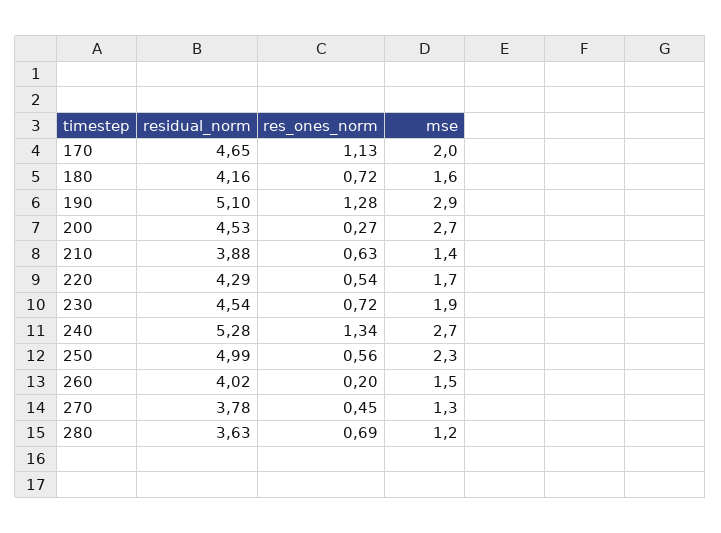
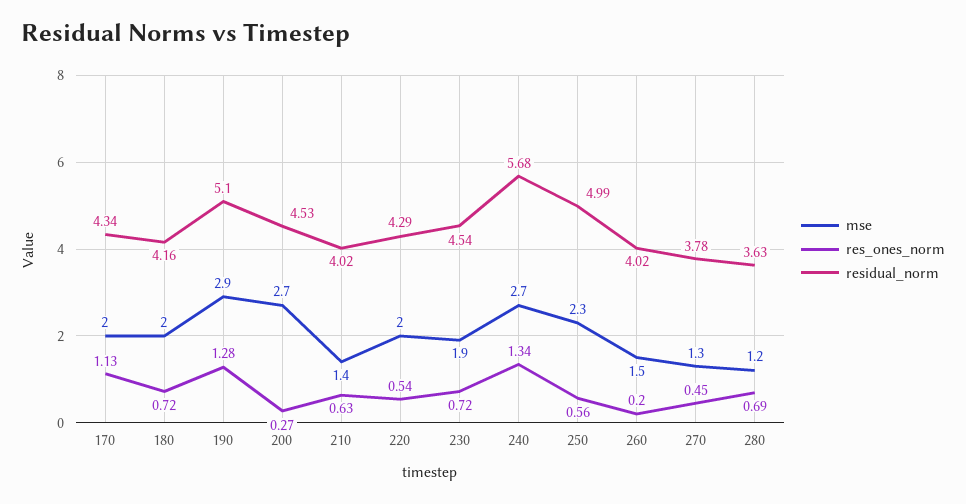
  {
    "residual_norm": {
-     "170": 4.65,
+     "170": 4.34,
      "180": 4.16,
      "190": 5.1,
      "200": 4.53,
-     "210": 3.88,
+     "210": 4.02,
      "220": 4.29,
      "230": 4.54,
-     "240": 5.28,
+     "240": 5.68,
      "250": 4.99,
      "260": 4.02,
      "270": 3.78,
      "280": 3.63
    },
    "res_ones_norm": {
      "170": 1.13,
      "180": 0.72,
      "190": 1.28,
      "200": 0.27,
      "210": 0.63,
      "220": 0.54,
      "230": 0.72,
      "240": 1.34,
      "250": 0.56,
      "260": 0.2,
      "270": 0.45,
      "280": 0.69
    },
    "mse": {
      "170": 2,
-     "180": 1.6,
+     "180": 2,
      "190": 2.9,
      "200": 2.7,
      "210": 1.4,
-     "220": 1.7,
+     "220": 2,
      "230": 1.9,
      "240": 2.7,
      "250": 2.3,
      "260": 1.5,
      "270": 1.3,
      "280": 1.2
    }
  }

